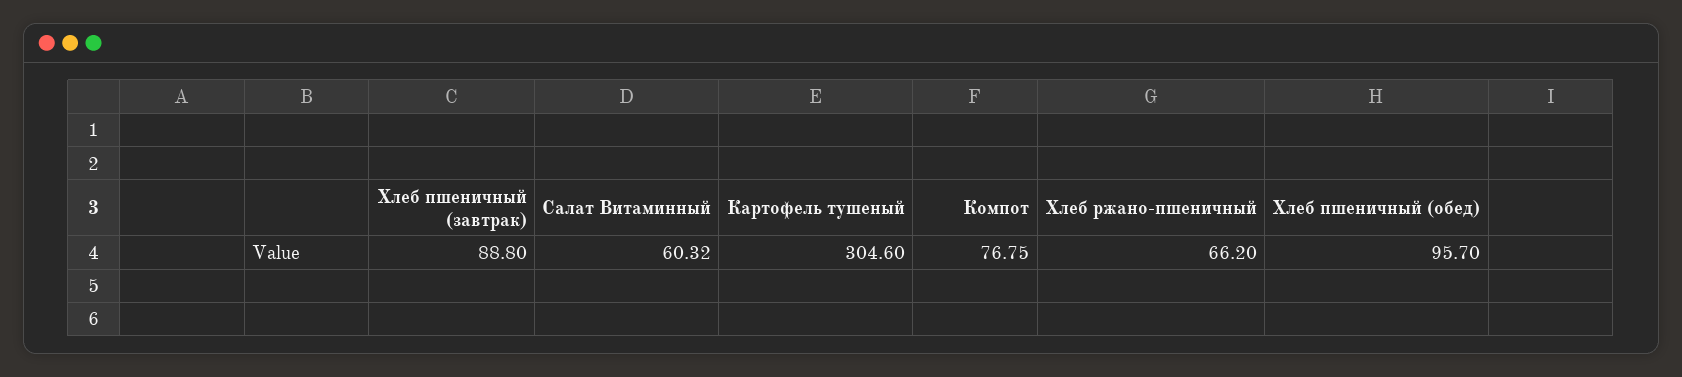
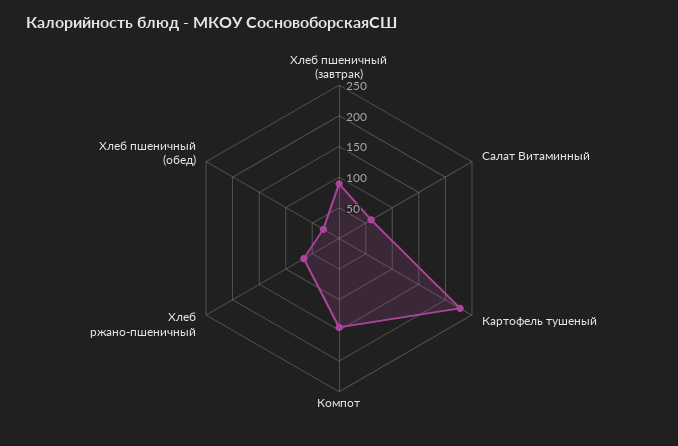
  {
    "Хлеб пшеничный (завтрак)": 88.8,
    "Салат Витаминный": 60.32,
-   "Картофель тушеный": 304.6,
+   "Картофель тушеный": 225,
-   "Компот": 76.75,
+   "Компот": 150,
    "Хлеб ржано-пшеничный": 66.2,
-   "Хлеб пшеничный (обед)": 95.7
+   "Хлеб пшеничный (обед)": 25
  }

